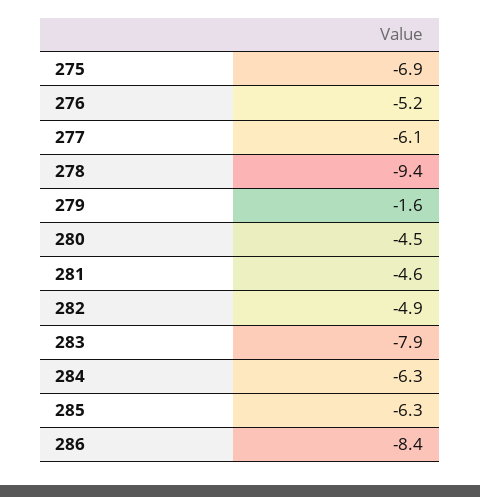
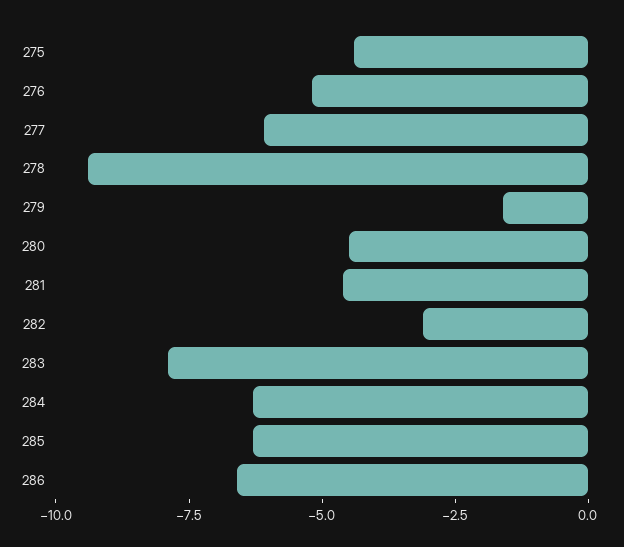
  {
-   "275": -6.9,
+   "275": -4.5,
    "276": -5.2,
    "277": -6.1,
    "278": -9.4,
    "279": -1.6,
    "280": -4.5,
    "281": -4.6,
-   "282": -4.9,
+   "282": -3,
    "283": -7.9,
    "284": -6.3,
    "285": -6.3,
-   "286": -8.4
+   "286": -6.5
  }

